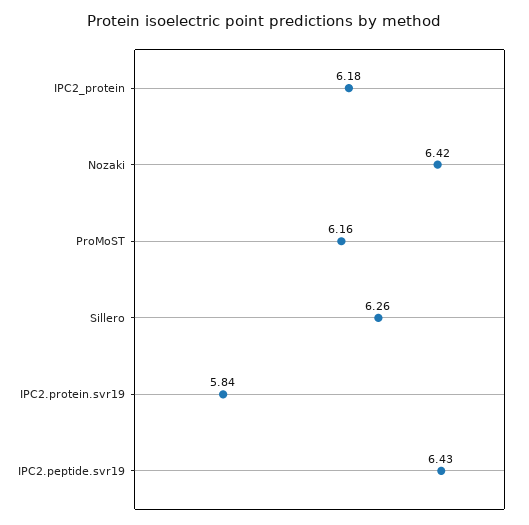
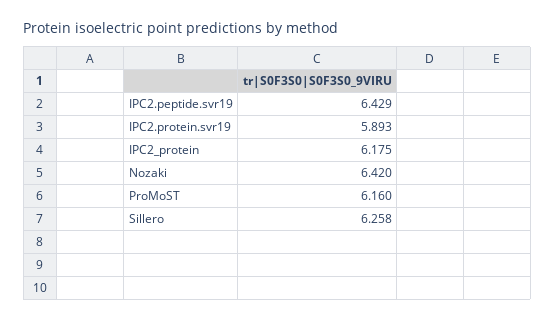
  {
    "IPC2_protein": 6.175,
    "Nozaki": 6.42,
    "ProMoST": 6.16,
    "Sillero": 6.258,
-   "IPC2.protein.svr19": 5.84,
+   "IPC2.protein.svr19": 5.893,
    "IPC2.peptide.svr19": 6.429
  }

